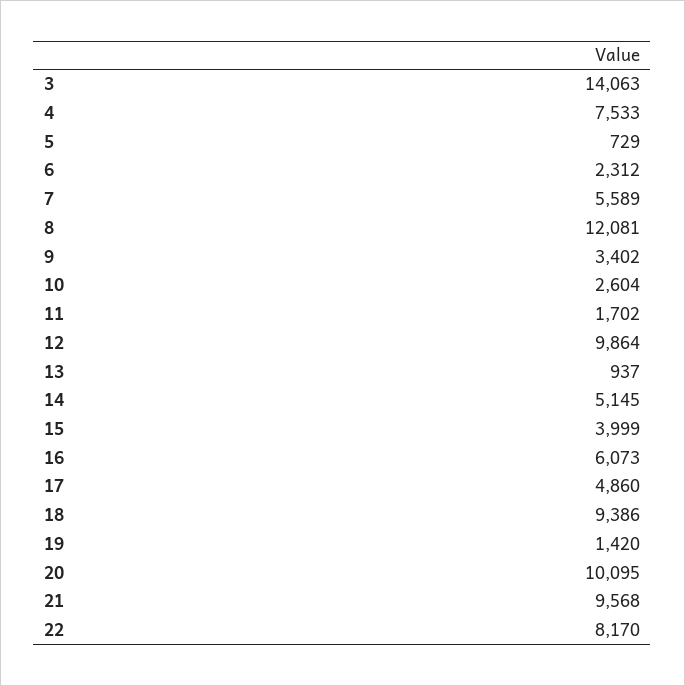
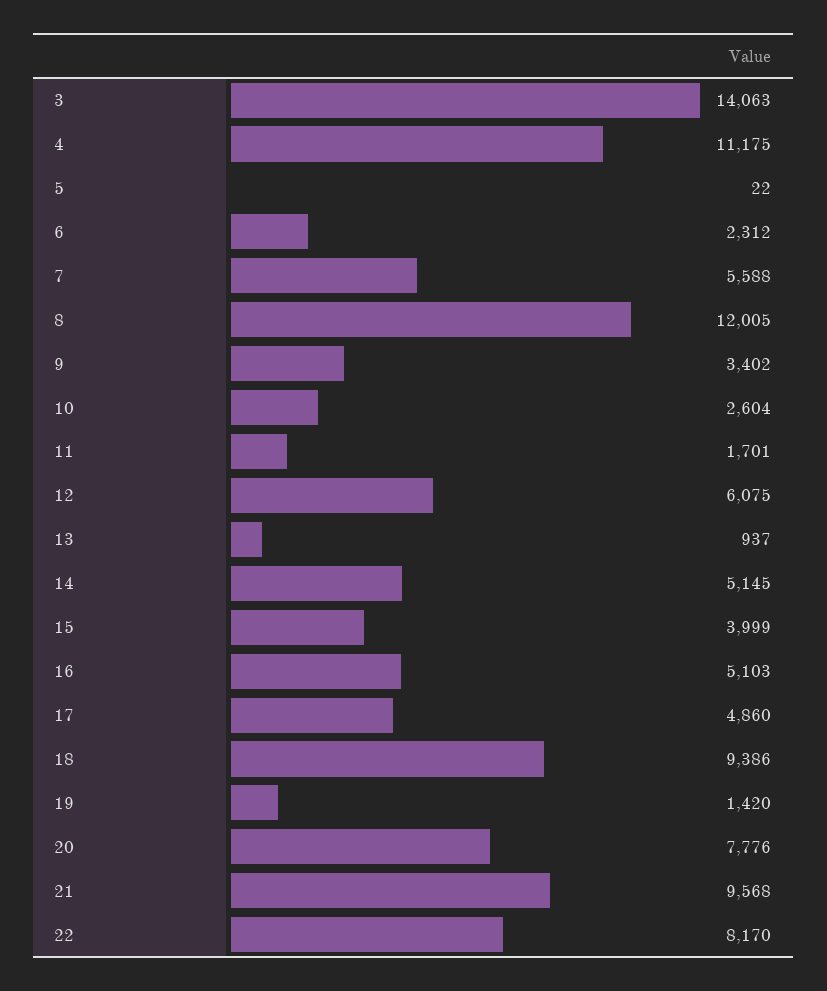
  {
    "3": 14063,
-   "4": 7533,
+   "4": 11175,
-   "5": 729,
+   "5": 22,
    "6": 2312,
-   "7": 5589,
+   "7": 5588,
-   "8": 12081,
+   "8": 12005,
    "9": 3402,
    "10": 2604,
-   "11": 1702,
+   "11": 1701,
-   "12": 9864,
+   "12": 6075,
    "13": 937,
    "14": 5145,
    "15": 3999,
-   "16": 6073,
+   "16": 5103,
    "17": 4860,
    "18": 9386,
    "19": 1420,
-   "20": 10095,
+   "20": 7776,
    "21": 9568,
    "22": 8170
  }

